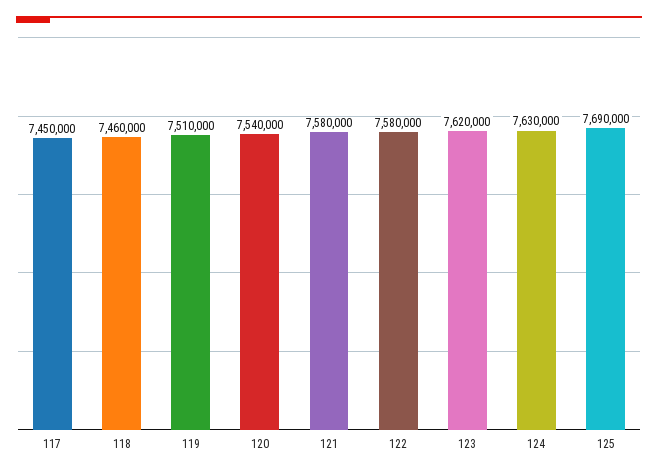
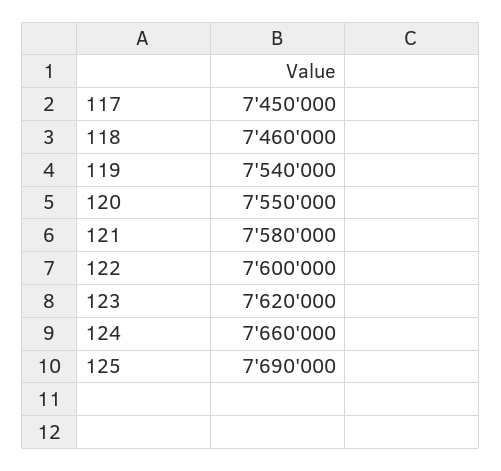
  {
    "117": 7450000,
    "118": 7460000,
-   "119": 7510000,
+   "119": 7540000,
-   "120": 7540000,
+   "120": 7550000,
    "121": 7580000,
-   "122": 7580000,
+   "122": 7600000,
    "123": 7620000,
-   "124": 7630000,
+   "124": 7660000,
    "125": 7690000
  }

